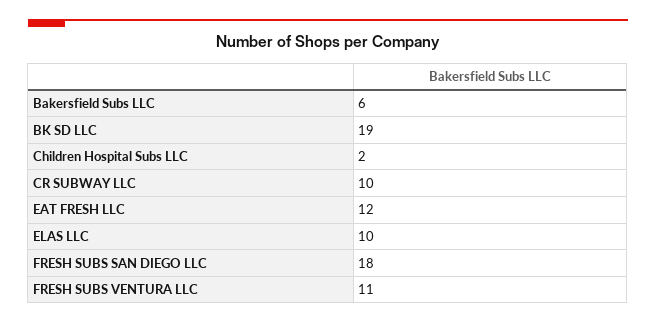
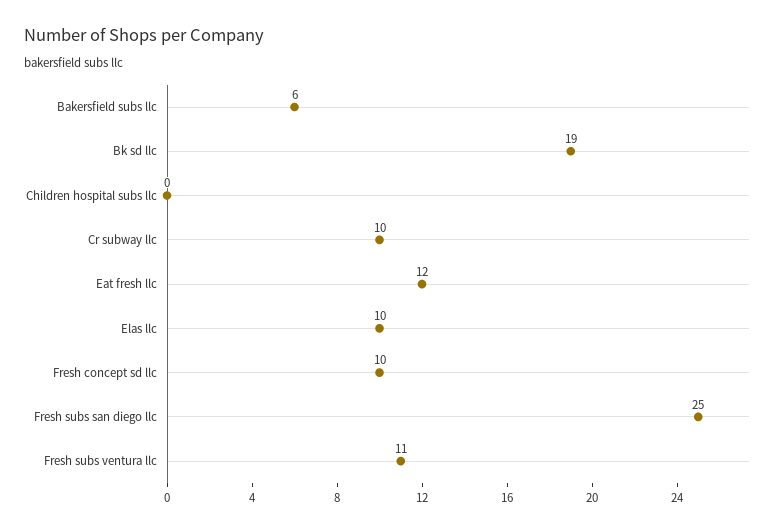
  {
    "Bakersfield Subs LLC": 6,
    "BK SD LLC": 19,
-   "Children Hospital Subs LLC": 2,
+   "Children Hospital Subs LLC": 0,
    "CR SUBWAY LLC": 10,
    "EAT FRESH LLC": 12,
    "ELAS LLC": 10,
-   "FRESH SUBS SAN DIEGO LLC": 18,
+   "FRESH SUBS SAN DIEGO LLC": 25,
-   "FRESH SUBS VENTURA LLC": 11
+   "FRESH SUBS VENTURA LLC": 11,
+   "Fresh concept sd llc": 10
  }

